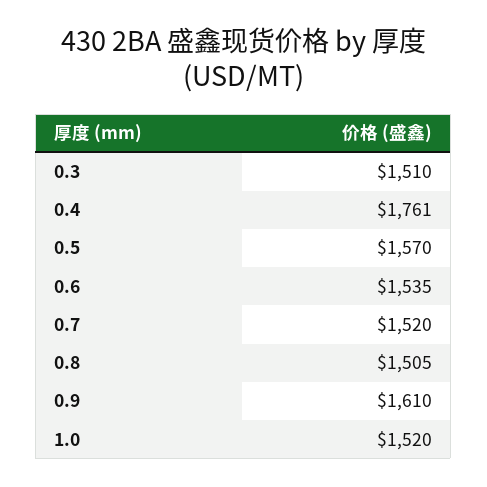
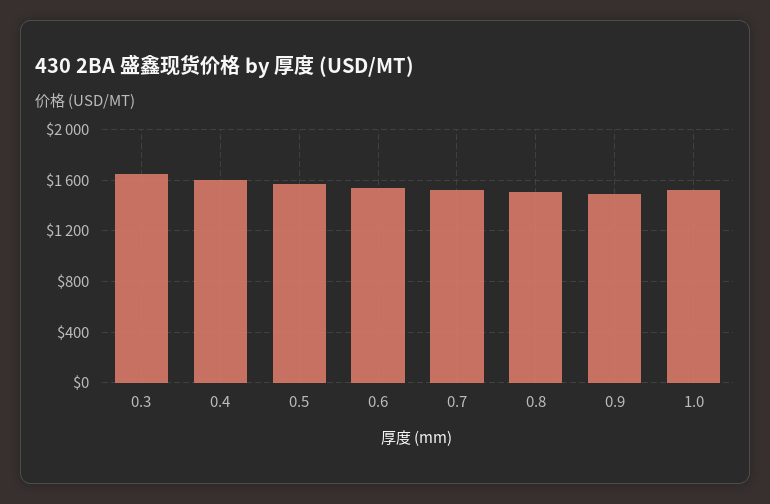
  {
-   "0.3": 1510,
+   "0.3": 1650,
-   "0.4": 1761,
+   "0.4": 1600,
    "0.5": 1570,
    "0.6": 1535,
    "0.7": 1520,
    "0.8": 1505,
-   "0.9": 1610,
+   "0.9": 1500,
    "1.0": 1520
  }

